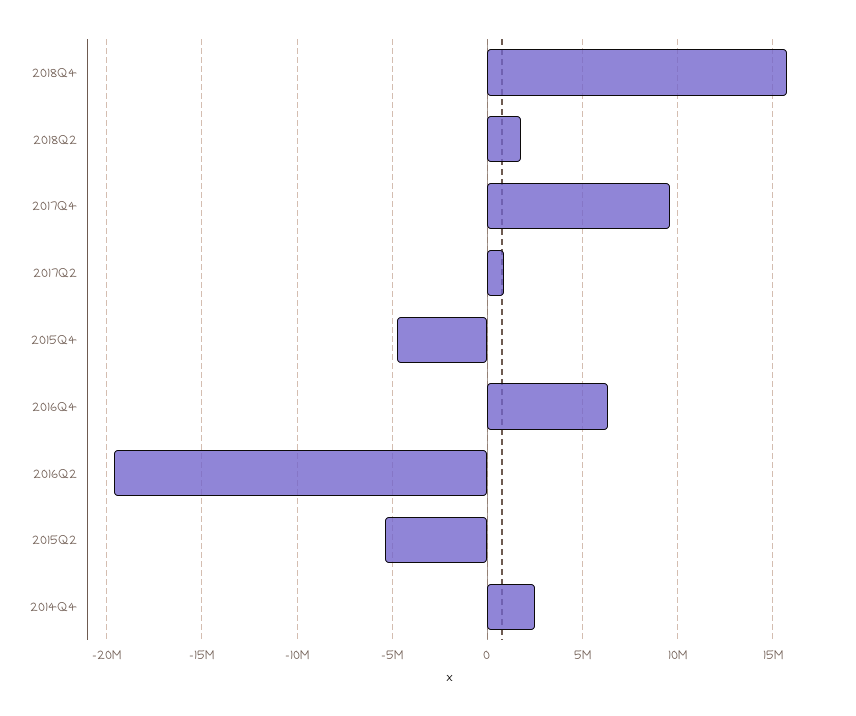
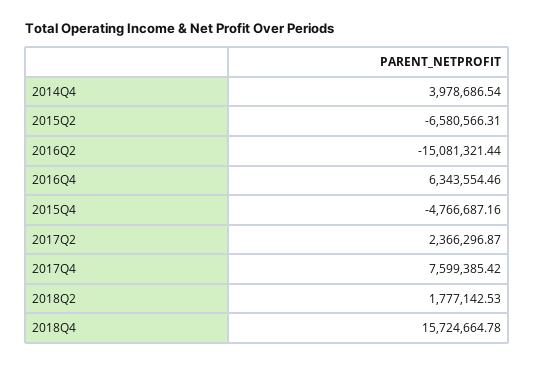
  {
    "2018Q4": 15724664.78,
    "2018Q2": 1777142.53,
-   "2017Q4": 9500000,
+   "2017Q4": 7599385.42,
-   "2017Q2": 1000000,
+   "2017Q2": 2366296.87,
    "2015Q4": -4766687.16,
    "2016Q4": 6343554.46,
-   "2016Q2": -19500000,
+   "2016Q2": -15081321.44,
-   "2015Q2": -5500000,
+   "2015Q2": -6580566.31,
-   "2014Q4": 2500000
+   "2014Q4": 3978686.54
  }

